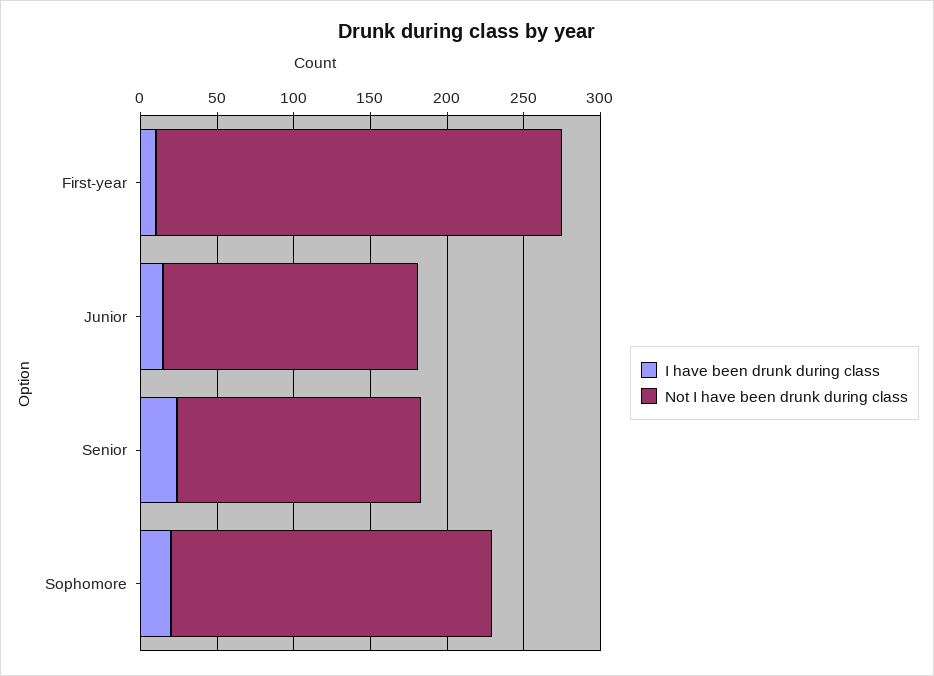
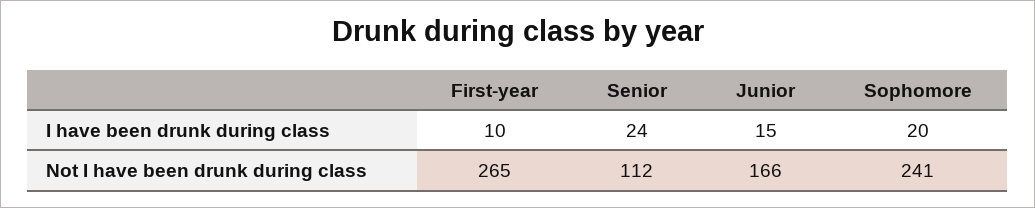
  {
    "I have been drunk during class": {
      "First-year": 10,
      "Junior": 15,
      "Senior": 24,
      "Sophomore": 20
    },
    "Not I have been drunk during class": {
      "First-year": 265,
      "Junior": 166,
-     "Senior": 160,
+     "Senior": 112,
-     "Sophomore": 210
+     "Sophomore": 241
    }
  }

